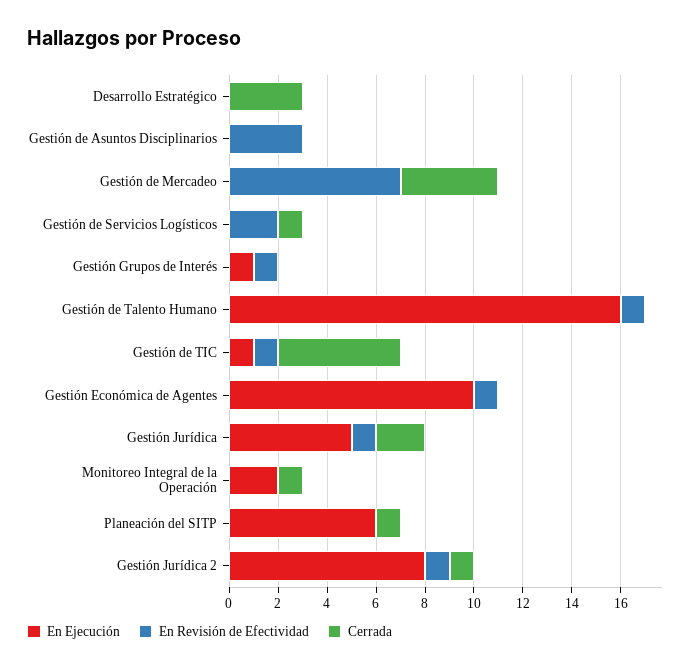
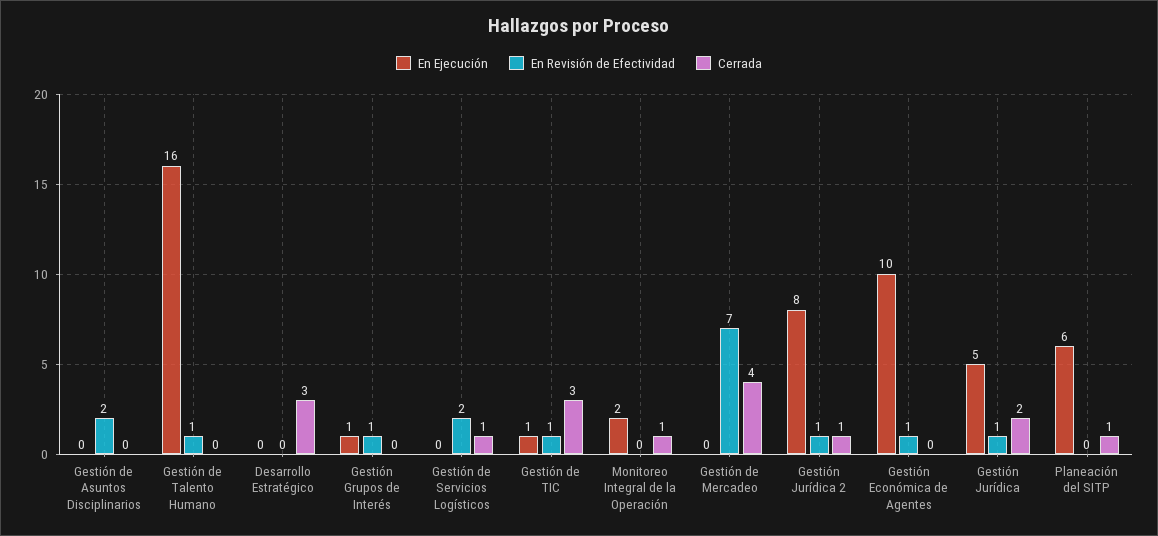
  {
    "En Ejecución": {
      "Desarrollo Estratégico": 0,
      "Gestión de Asuntos Disciplinarios": 0,
      "Gestión de Mercadeo": 0,
      "Gestión de Servicios Logísticos": 0,
      "Gestión Grupos de Interés": 1,
      "Gestión de Talento Humano": 16,
      "Gestión de TIC": 1,
      "Gestión Económica de Agentes": 10,
      "Gestión Jurídica": 5,
      "Monitoreo Integral de la Operación": 2,
      "Planeación del SITP": 6,
      "Gestión Jurídica 2": 8
    },
    "En Revisión de Efectividad": {
      "Desarrollo Estratégico": 0,
-     "Gestión de Asuntos Disciplinarios": 3,
+     "Gestión de Asuntos Disciplinarios": 2,
      "Gestión de Mercadeo": 7,
      "Gestión de Servicios Logísticos": 2,
      "Gestión Grupos de Interés": 1,
      "Gestión de Talento Humano": 1,
      "Gestión de TIC": 1,
      "Gestión Económica de Agentes": 1,
      "Gestión Jurídica": 1,
      "Monitoreo Integral de la Operación": 0,
      "Planeación del SITP": 0,
      "Gestión Jurídica 2": 1
    },
    "Cerrada": {
      "Desarrollo Estratégico": 3,
      "Gestión de Asuntos Disciplinarios": 0,
      "Gestión de Mercadeo": 4,
      "Gestión de Servicios Logísticos": 1,
      "Gestión Grupos de Interés": 0,
      "Gestión de Talento Humano": 0,
-     "Gestión de TIC": 5,
+     "Gestión de TIC": 3,
      "Gestión Económica de Agentes": 0,
      "Gestión Jurídica": 2,
      "Monitoreo Integral de la Operación": 1,
      "Planeación del SITP": 1,
      "Gestión Jurídica 2": 1
    }
  }

